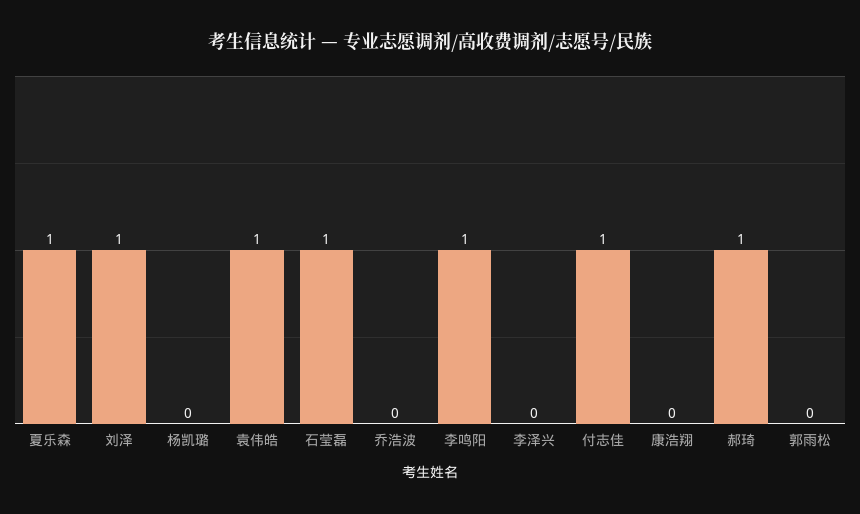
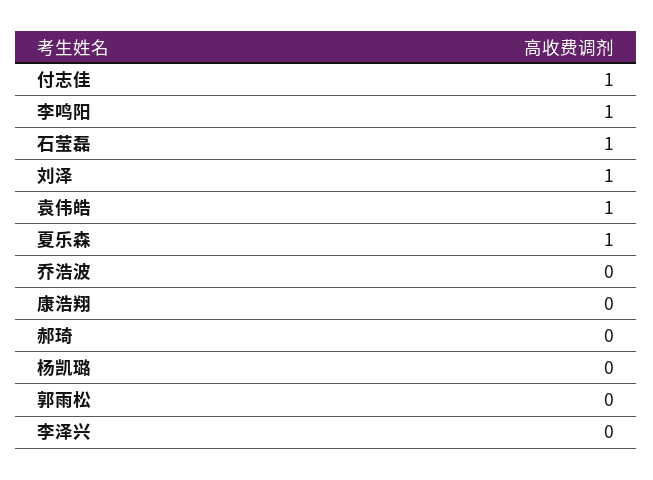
  {
    "夏乐森": 1,
    "刘泽": 1,
    "杨凯璐": 0,
    "袁伟皓": 1,
    "石莹磊": 1,
    "乔浩波": 0,
    "李鸣阳": 1,
    "李泽兴": 0,
    "付志佳": 1,
    "康浩翔": 0,
-   "郝琦": 1,
+   "郝琦": 0,
    "郭雨松": 0
  }

